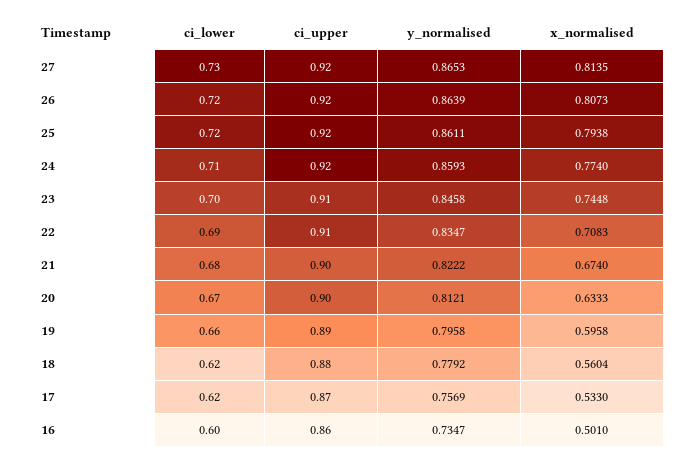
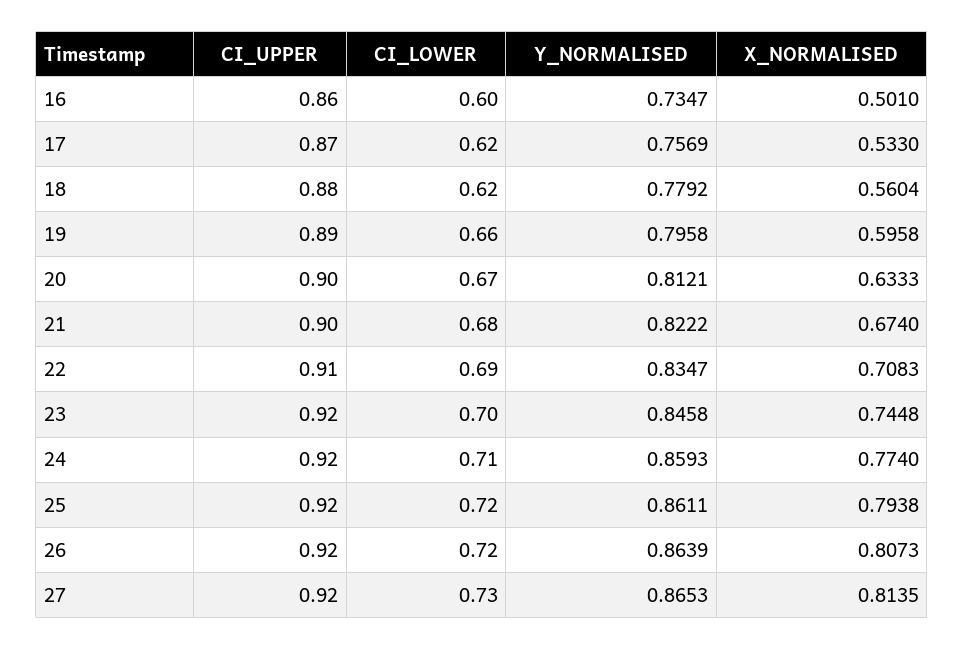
  {
    "ci_lower": {
      "27": 0.73,
      "26": 0.72,
      "25": 0.72,
      "24": 0.71,
      "23": 0.7,
      "22": 0.69,
      "21": 0.68,
      "20": 0.67,
      "19": 0.66,
      "18": 0.62,
      "17": 0.62,
      "16": 0.6
    },
    "ci_upper": {
      "27": 0.92,
      "26": 0.92,
      "25": 0.92,
      "24": 0.92,
-     "23": 0.91,
+     "23": 0.92,
      "22": 0.91,
      "21": 0.9,
      "20": 0.9,
      "19": 0.89,
      "18": 0.88,
      "17": 0.87,
      "16": 0.86
    },
    "y_normalised": {
      "27": 0.8653,
      "26": 0.8639,
      "25": 0.8611,
      "24": 0.8593,
      "23": 0.8458,
      "22": 0.8347,
      "21": 0.8222,
      "20": 0.8121,
      "19": 0.7958,
      "18": 0.7792,
      "17": 0.7569,
      "16": 0.7347
    },
    "x_normalised": {
      "27": 0.8135,
      "26": 0.8073,
      "25": 0.7938,
      "24": 0.774,
      "23": 0.7448,
      "22": 0.7083,
      "21": 0.674,
      "20": 0.6333,
      "19": 0.5958,
      "18": 0.5604,
      "17": 0.533,
      "16": 0.501
    }
  }

